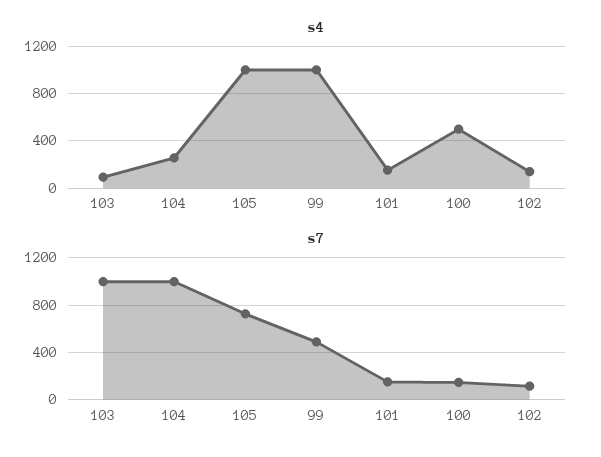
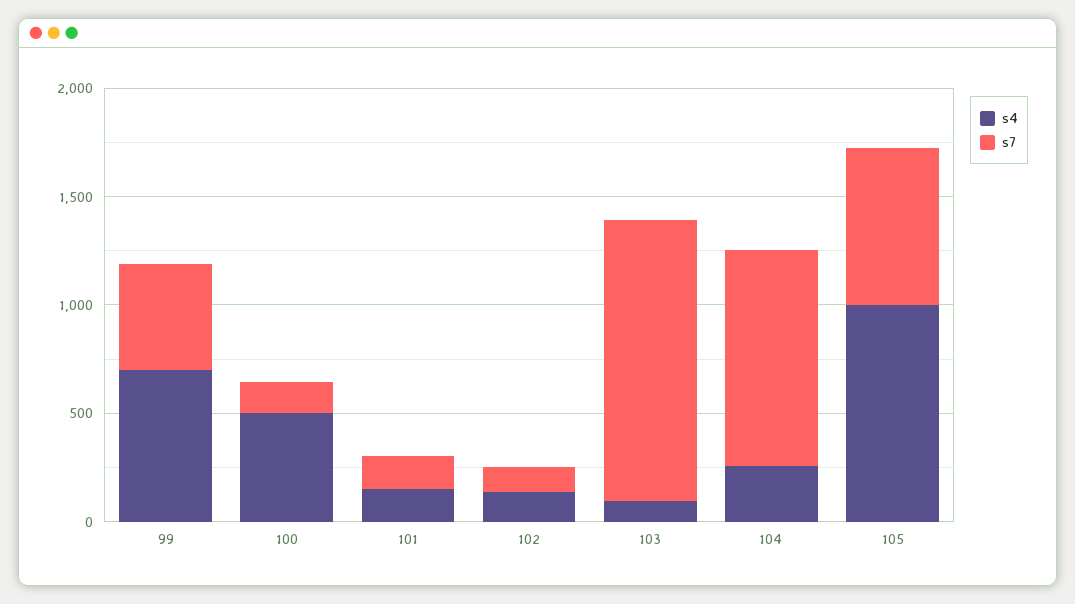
  {
    "s4": {
      "103": 100,
      "104": 300,
      "105": 1000,
-     "99": 1000,
+     "99": 700,
      "101": 200,
      "100": 500,
      "102": 100
    },
    "s7": {
-     "103": 1000,
+     "103": 1300,
      "104": 1000,
      "105": 700,
      "99": 500,
      "101": 200,
      "100": 100,
      "102": 100
    }
  }

